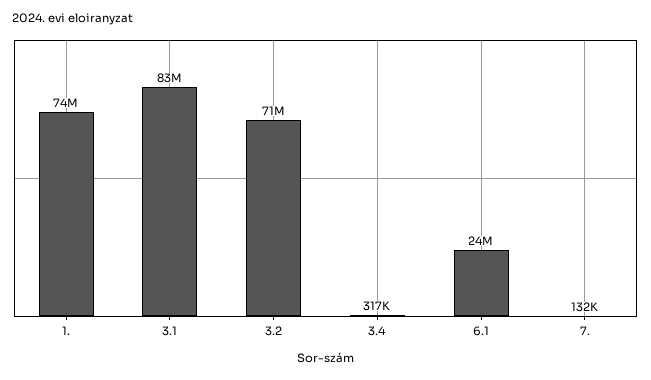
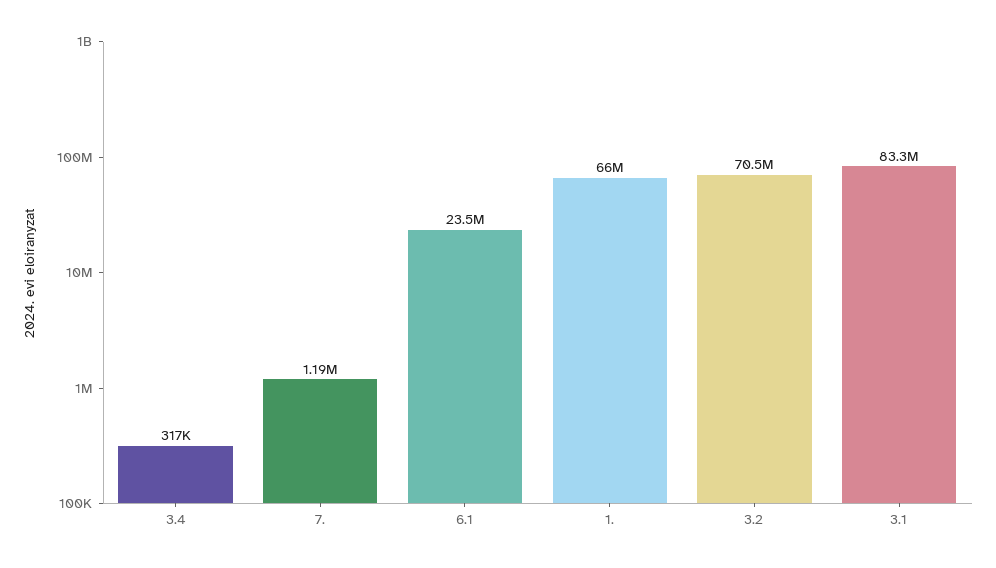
  {
-   "1.": 74000000,
+   "1.": 66000000,
    "3.1": 83300000,
    "3.2": 70500000,
    "3.4": 317000,
    "6.1": 23500000,
-   "7.": 132000
+   "7.": 1190000
  }

